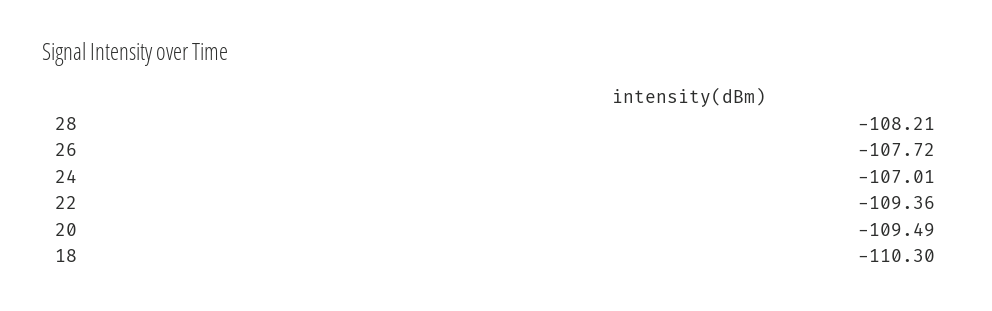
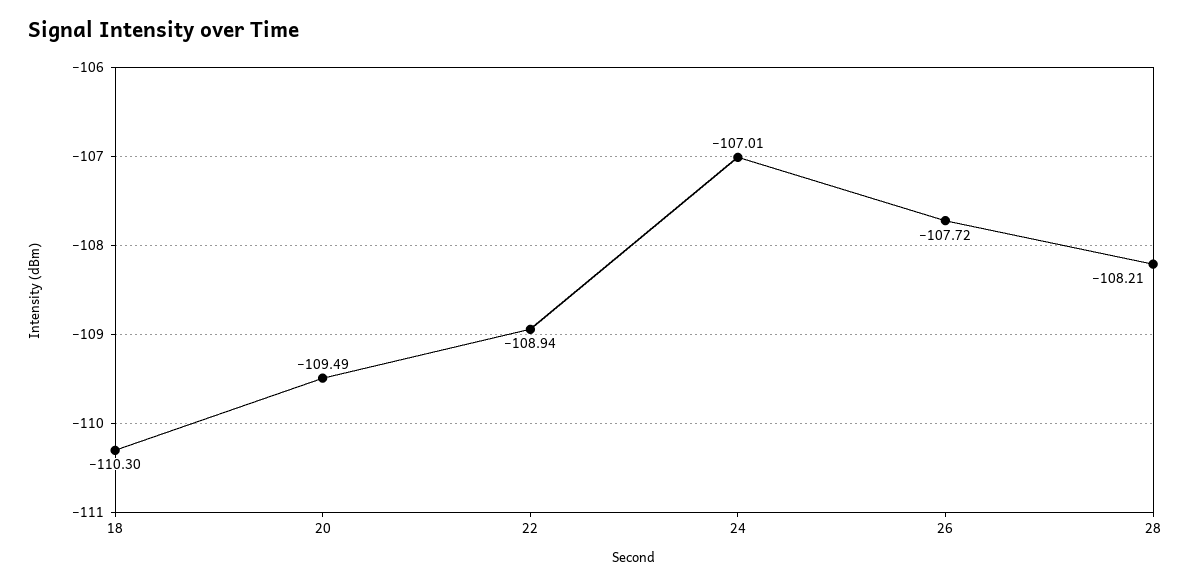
  {
    "28": -108.21,
    "26": -107.72,
    "24": -107.01,
-   "22": -109.36,
+   "22": -108.94,
    "20": -109.49,
    "18": -110.3
  }

